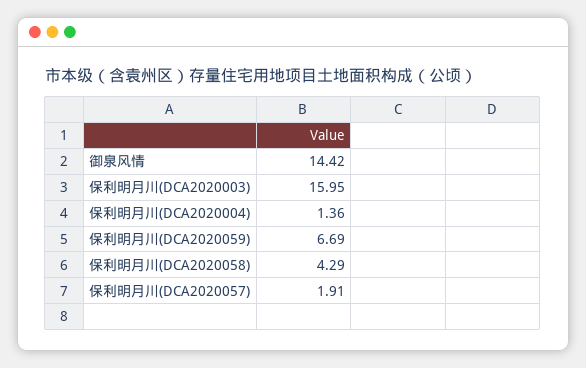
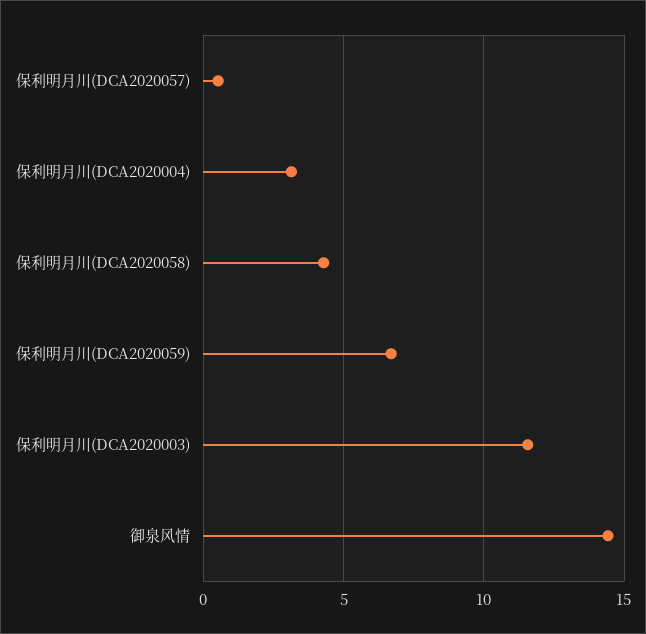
  {
    "御泉风情": 14.42,
-   "保利明月川(DCA2020003)": 15.95,
+   "保利明月川(DCA2020003)": 11.5,
-   "保利明月川(DCA2020004)": 1.36,
+   "保利明月川(DCA2020004)": 3,
    "保利明月川(DCA2020059)": 6.69,
    "保利明月川(DCA2020058)": 4.29,
-   "保利明月川(DCA2020057)": 1.91
+   "保利明月川(DCA2020057)": 0.5
  }

